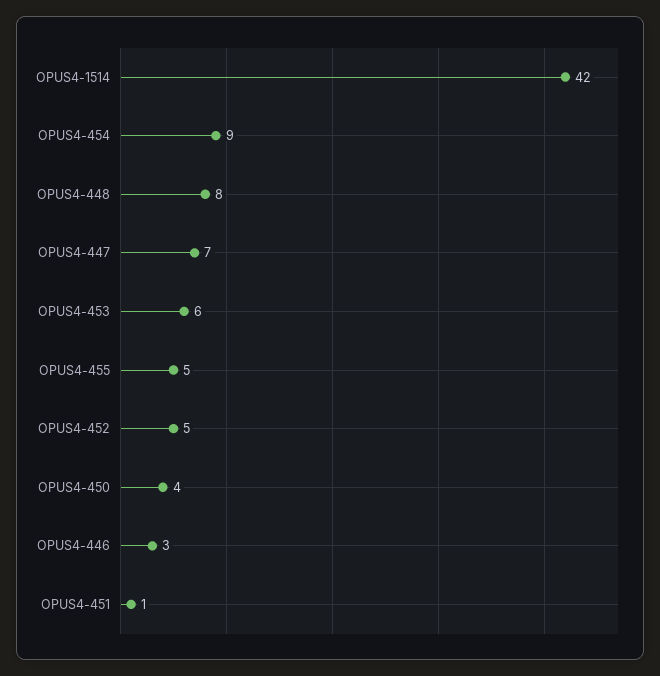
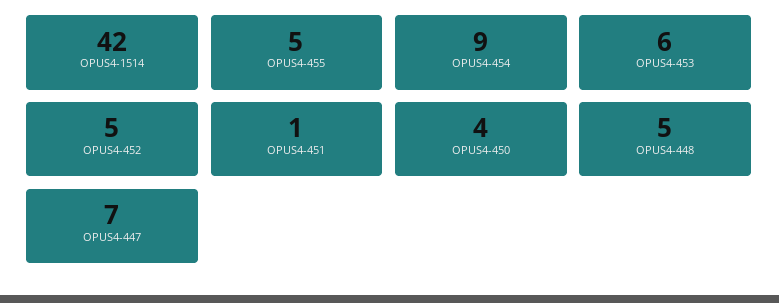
  {
    "OPUS4-1514": 42,
    "OPUS4-454": 9,
-   "OPUS4-448": 8,
+   "OPUS4-448": 5,
    "OPUS4-447": 7,
    "OPUS4-453": 6,
    "OPUS4-455": 5,
    "OPUS4-452": 5,
    "OPUS4-450": 4,
-   "OPUS4-446": 3,
    "OPUS4-451": 1
  }

